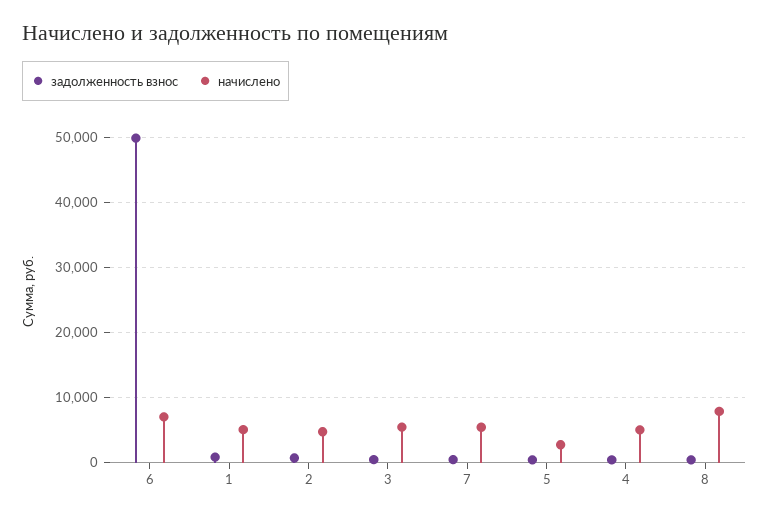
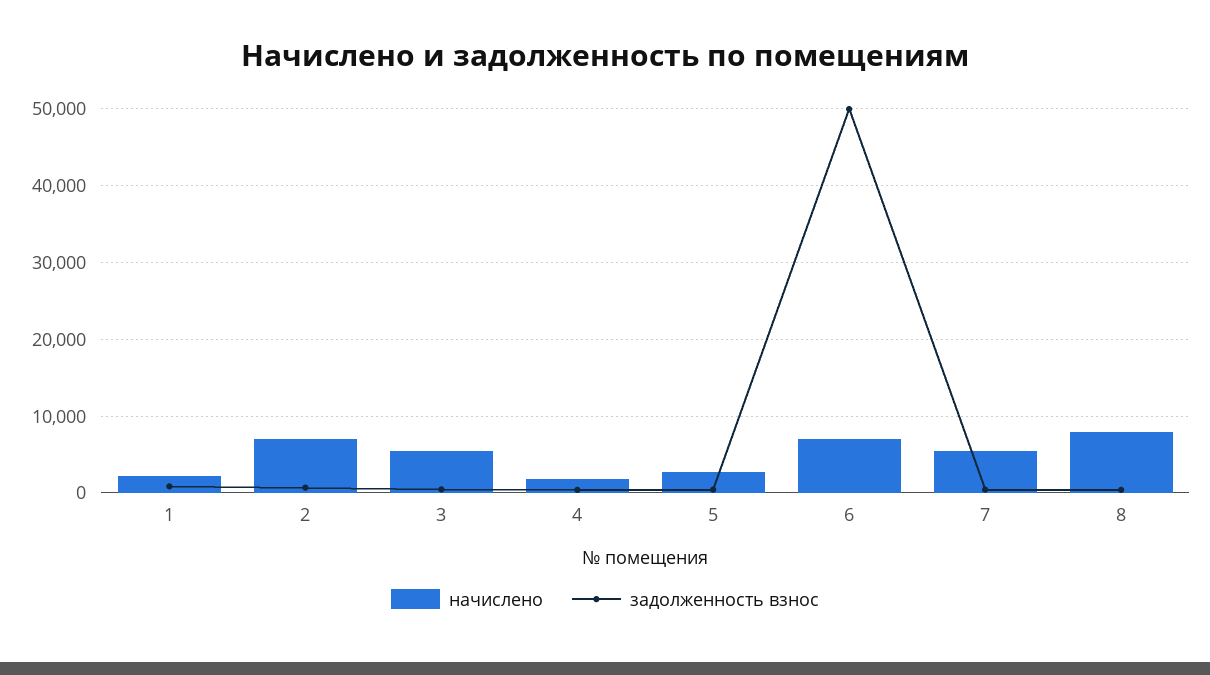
  {
    "задолженность взнос": {
      "6": 50000,
      "1": 1000,
      "2": 1000,
      "3": 0,
      "7": 0,
      "5": 0,
      "4": 0,
      "8": 0
    },
    "начислено": {
      "6": 7000,
-     "1": 5000,
+     "1": 2000,
-     "2": 5000,
+     "2": 7000,
      "3": 5000,
      "7": 5000,
      "5": 3000,
-     "4": 5000,
+     "4": 2000,
      "8": 8000
    }
  }

